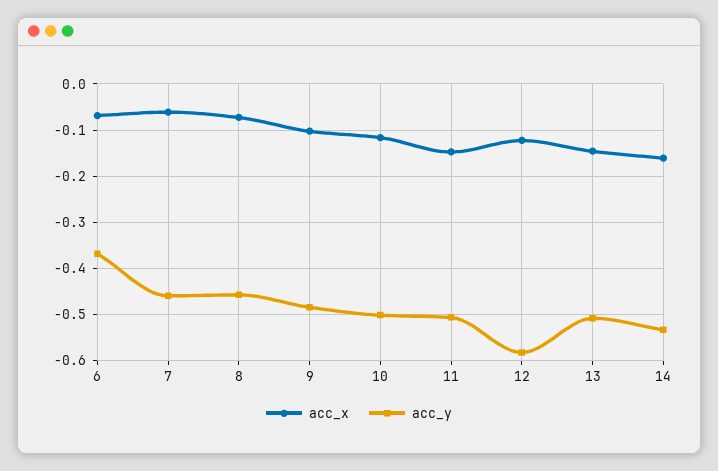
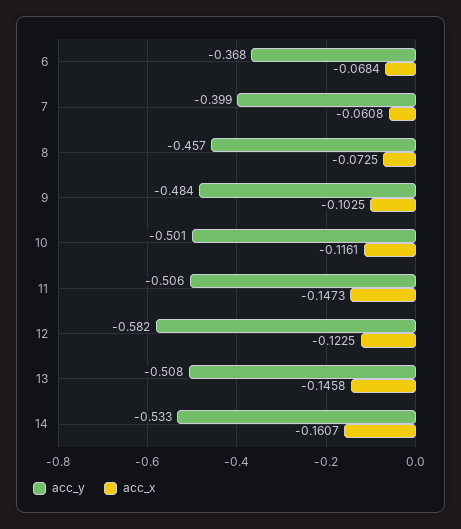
  {
    "acc_x": {
      "6": -0.0684,
      "7": -0.0608,
      "8": -0.0725,
      "9": -0.1025,
      "10": -0.1161,
      "11": -0.1473,
      "12": -0.1225,
      "13": -0.1458,
      "14": -0.1607
    },
    "acc_y": {
      "6": -0.368,
-     "7": -0.46,
+     "7": -0.399,
      "8": -0.457,
      "9": -0.484,
      "10": -0.501,
      "11": -0.506,
      "12": -0.582,
      "13": -0.508,
      "14": -0.533
    }
  }

